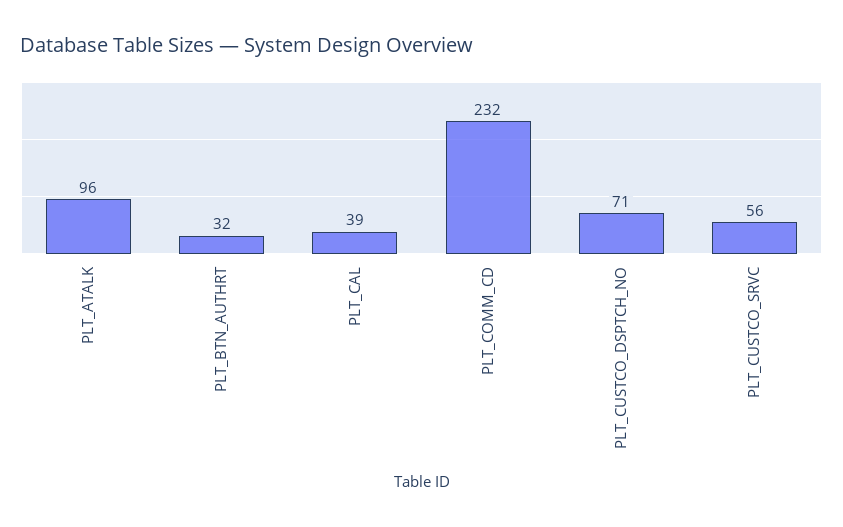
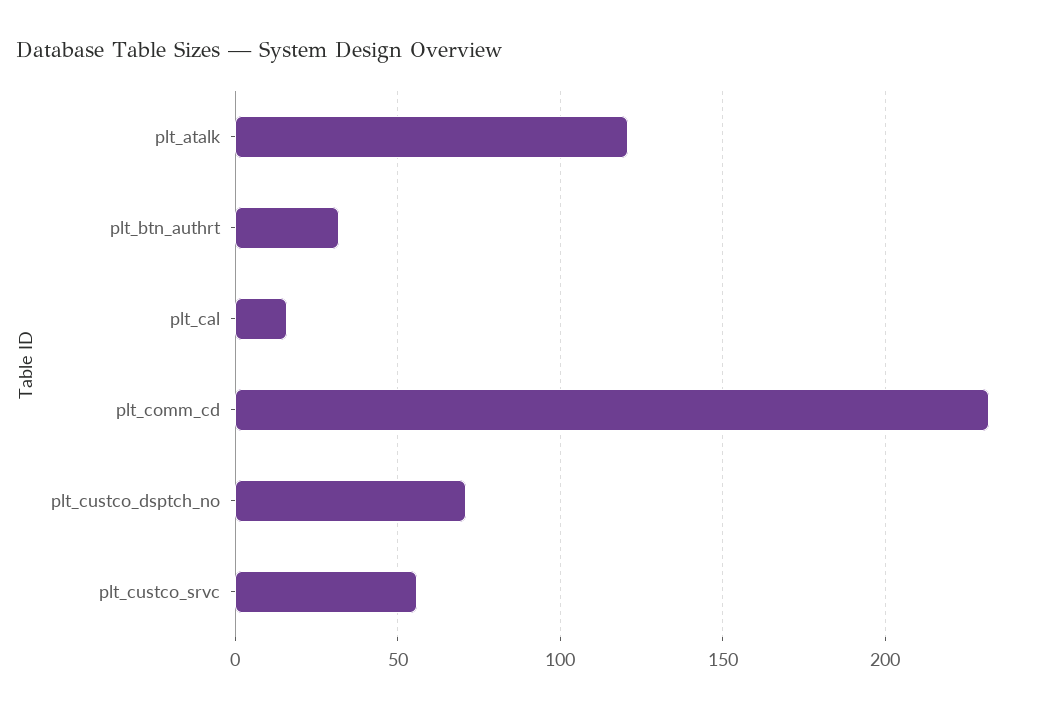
  {
-   "PLT_ATALK": 96,
+   "PLT_ATALK": 120,
    "PLT_BTN_AUTHRT": 32,
-   "PLT_CAL": 39,
+   "PLT_CAL": 15,
    "PLT_COMM_CD": 232,
    "PLT_CUSTCO_DSPTCH_NO": 71,
    "PLT_CUSTCO_SRVC": 56
  }

